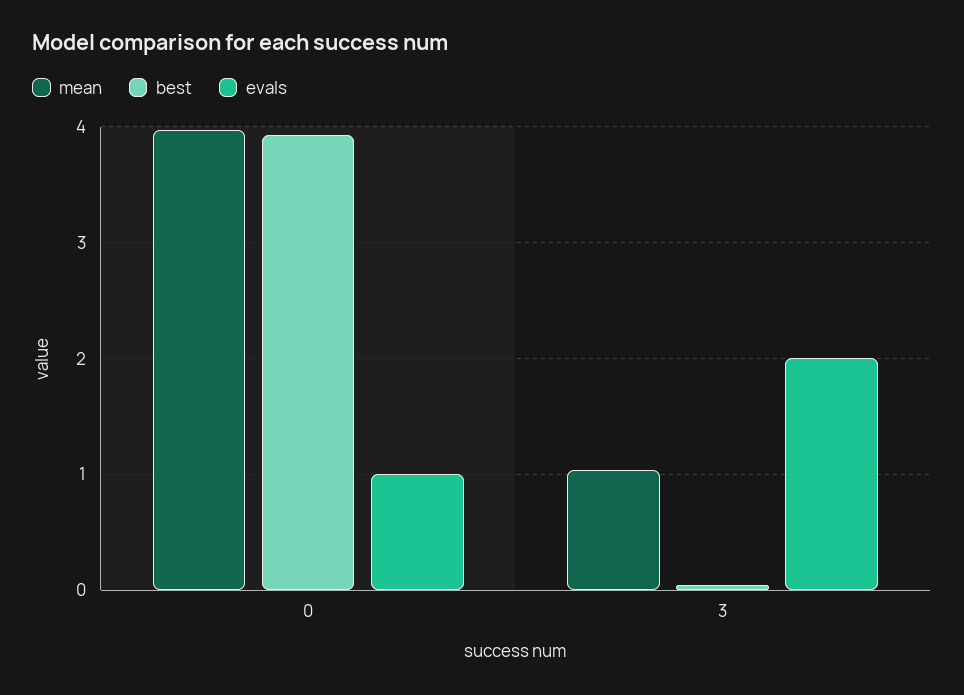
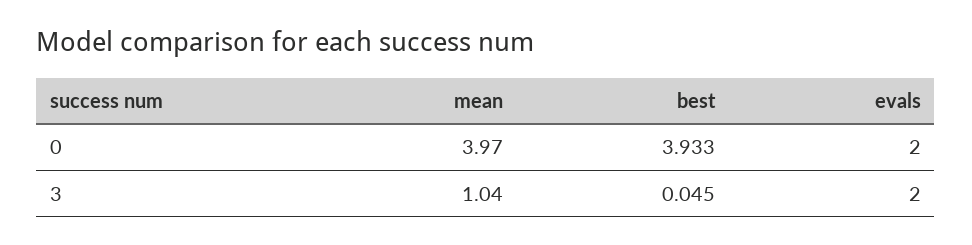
  {
    "mean": {
      "0": 3.97,
      "3": 1.04
    },
    "best": {
      "0": 3.933,
      "3": 0.045
    },
    "evals": {
-     "0": 1,
+     "0": 2,
      "3": 2
    }
  }

